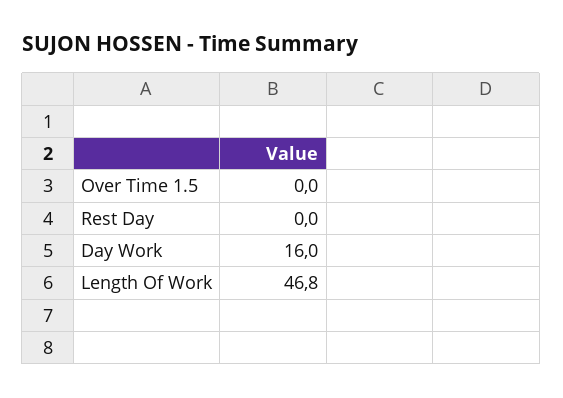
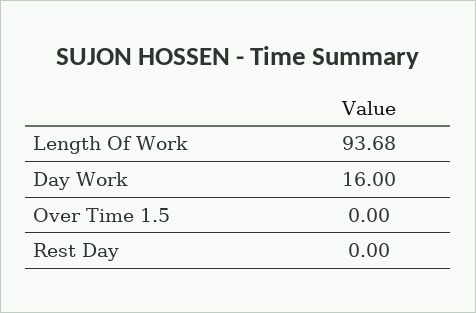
  {
    "Over Time 1.5": 0,
    "Rest Day": 0,
    "Day Work": 16,
-   "Length Of Work": 46.8
+   "Length Of Work": 93.68
  }

